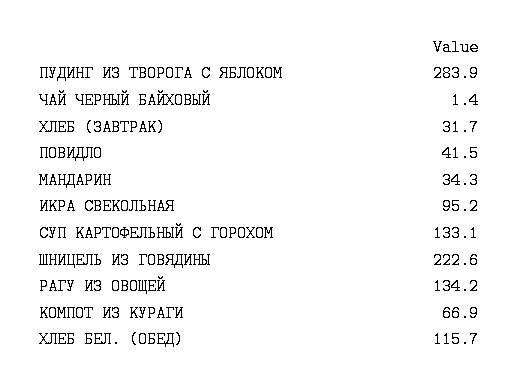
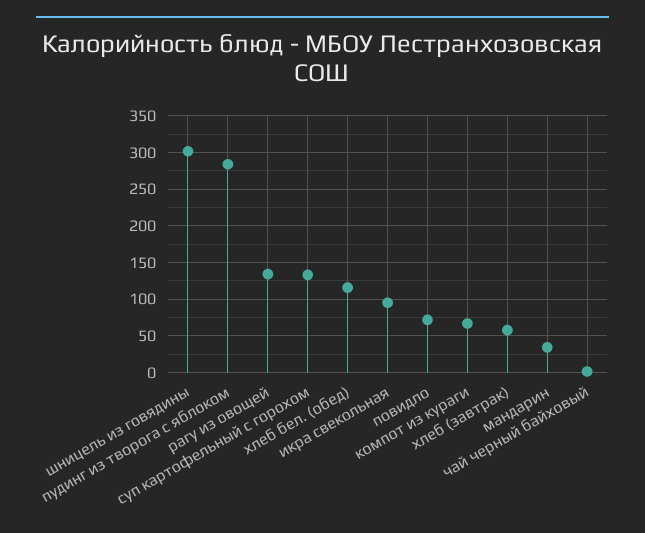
  {
    "ПУДИНГ ИЗ ТВОРОГА С ЯБЛОКОМ": 283.9,
    "ЧАЙ ЧЕРНЫЙ БАЙХОВЫЙ": 1.4,
-   "ХЛЕБ (ЗАВТРАК)": 31.7,
+   "ХЛЕБ (ЗАВТРАК)": 60,
-   "ПОВИДЛО": 41.5,
+   "ПОВИДЛО": 70,
    "МАНДАРИН": 34.3,
    "ИКРА СВЕКОЛЬНАЯ": 95.2,
    "СУП КАРТОФЕЛЬНЫЙ С ГОРОХОМ": 133.1,
-   "ШНИЦЕЛЬ ИЗ ГОВЯДИНЫ": 222.6,
+   "ШНИЦЕЛЬ ИЗ ГОВЯДИНЫ": 300,
    "РАГУ ИЗ ОВОЩЕЙ": 134.2,
    "КОМПОТ ИЗ КУРАГИ": 66.9,
    "ХЛЕБ БЕЛ. (ОБЕД)": 115.7
  }

